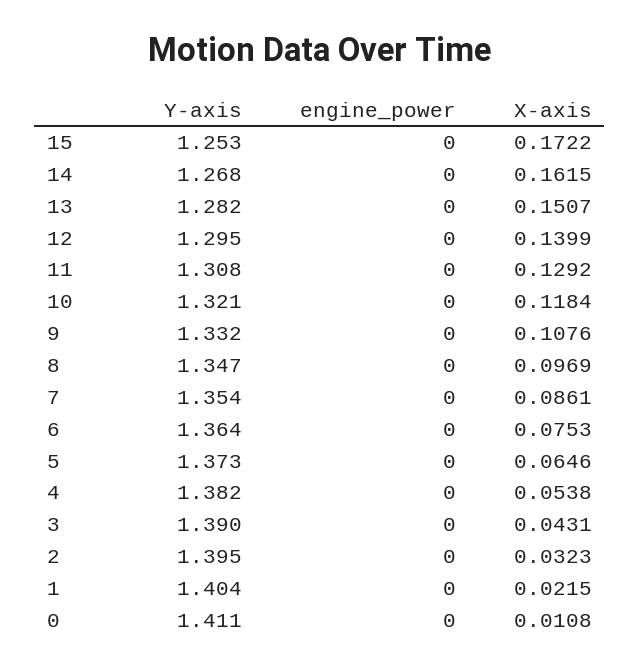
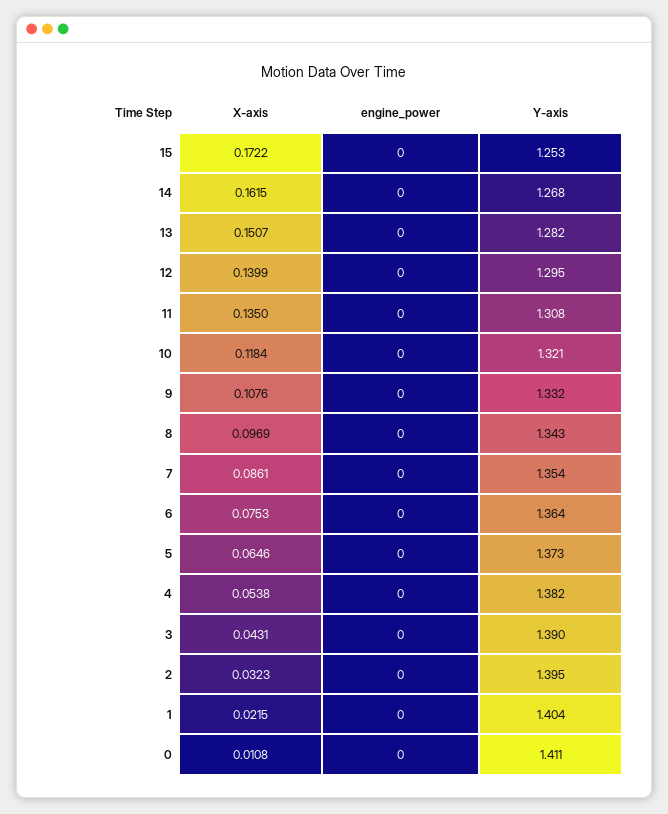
  {
    "Y-axis": {
      "15": 1.253,
      "14": 1.268,
      "13": 1.282,
      "12": 1.295,
      "11": 1.308,
      "10": 1.321,
      "9": 1.332,
-     "8": 1.347,
+     "8": 1.343,
      "7": 1.354,
      "6": 1.364,
      "5": 1.373,
      "4": 1.382,
      "3": 1.39,
      "2": 1.395,
      "1": 1.404,
      "0": 1.411
    },
    "engine_power": {
      "15": 0,
      "14": 0,
      "13": 0,
      "12": 0,
      "11": 0,
      "10": 0,
      "9": 0,
      "8": 0,
      "7": 0,
      "6": 0,
      "5": 0,
      "4": 0,
      "3": 0,
      "2": 0,
      "1": 0,
      "0": 0
    },
    "X-axis": {
      "15": 0.1722,
      "14": 0.1615,
      "13": 0.1507,
      "12": 0.1399,
-     "11": 0.1292,
+     "11": 0.135,
      "10": 0.1184,
      "9": 0.1076,
      "8": 0.0969,
      "7": 0.0861,
      "6": 0.0753,
      "5": 0.0646,
      "4": 0.0538,
      "3": 0.0431,
      "2": 0.0323,
      "1": 0.0215,
      "0": 0.0108
    }
  }

